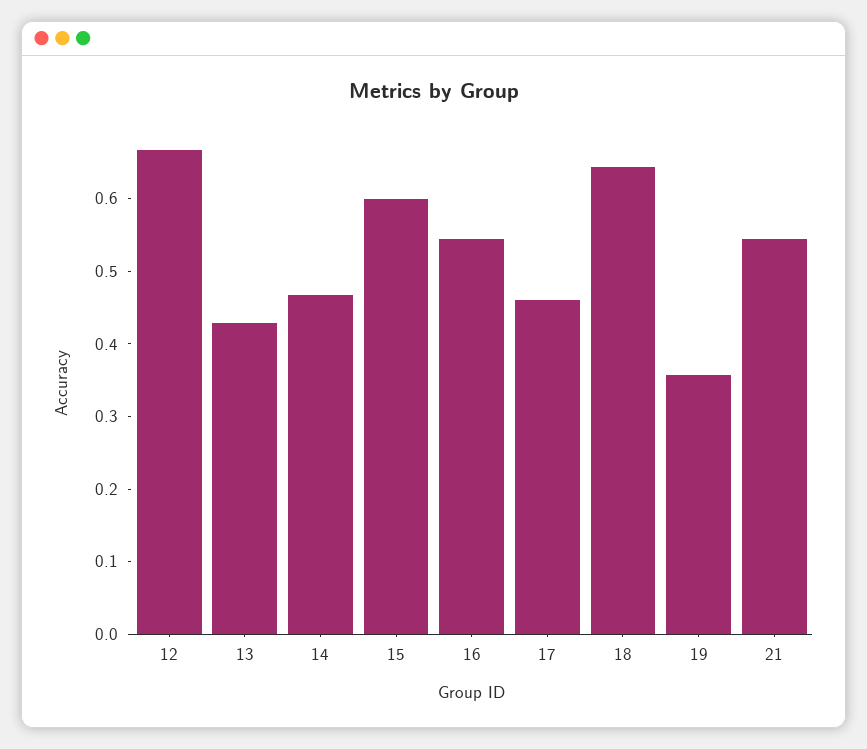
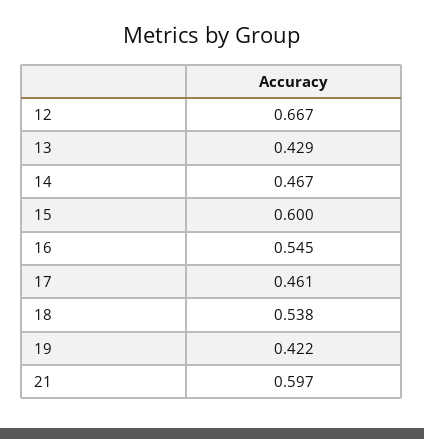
  {
    "12": 0.667,
    "13": 0.429,
    "14": 0.467,
    "15": 0.6,
    "16": 0.545,
    "17": 0.461,
-   "18": 0.64,
+   "18": 0.538,
-   "19": 0.36,
+   "19": 0.422,
-   "21": 0.54
+   "21": 0.597
  }

